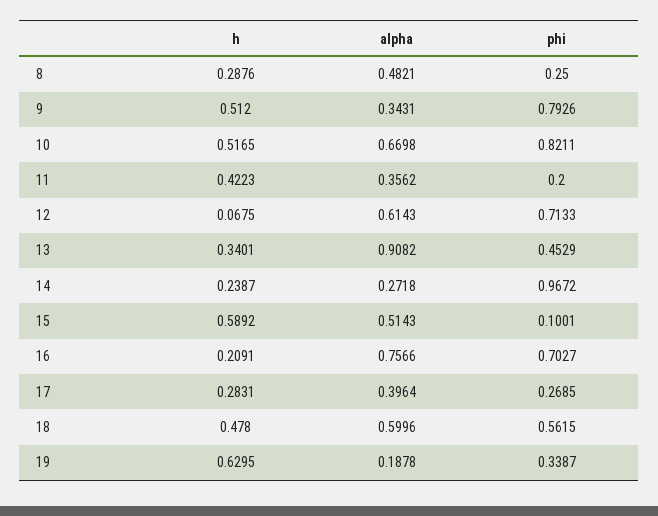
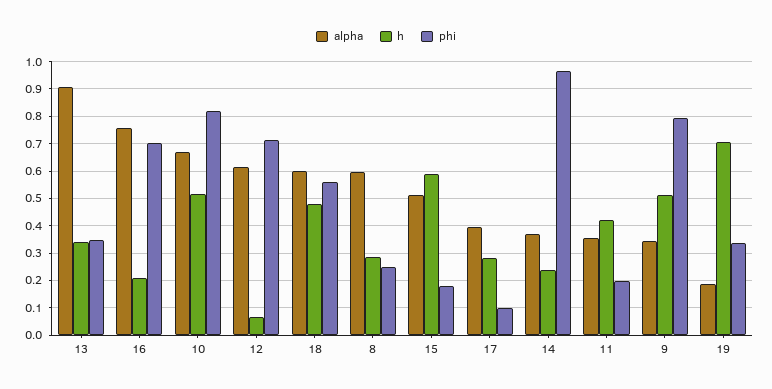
  {
    "h": {
      "8": 0.2876,
      "9": 0.512,
      "10": 0.5165,
      "11": 0.4223,
      "12": 0.0675,
      "13": 0.3401,
      "14": 0.2387,
      "15": 0.5892,
      "16": 0.2091,
      "17": 0.2831,
      "18": 0.478,
-     "19": 0.6295
+     "19": 0.7
    },
    "alpha": {
-     "8": 0.4821,
+     "8": 0.6,
      "9": 0.3431,
      "10": 0.6698,
      "11": 0.3562,
      "12": 0.6143,
      "13": 0.9082,
-     "14": 0.2718,
+     "14": 0.375,
      "15": 0.5143,
      "16": 0.7566,
      "17": 0.3964,
      "18": 0.5996,
      "19": 0.1878
    },
    "phi": {
      "8": 0.25,
      "9": 0.7926,
      "10": 0.8211,
      "11": 0.2,
      "12": 0.7133,
-     "13": 0.4529,
+     "13": 0.35,
      "14": 0.9672,
-     "15": 0.1001,
+     "15": 0.175,
      "16": 0.7027,
-     "17": 0.2685,
+     "17": 0.1,
      "18": 0.5615,
      "19": 0.3387
    }
  }

